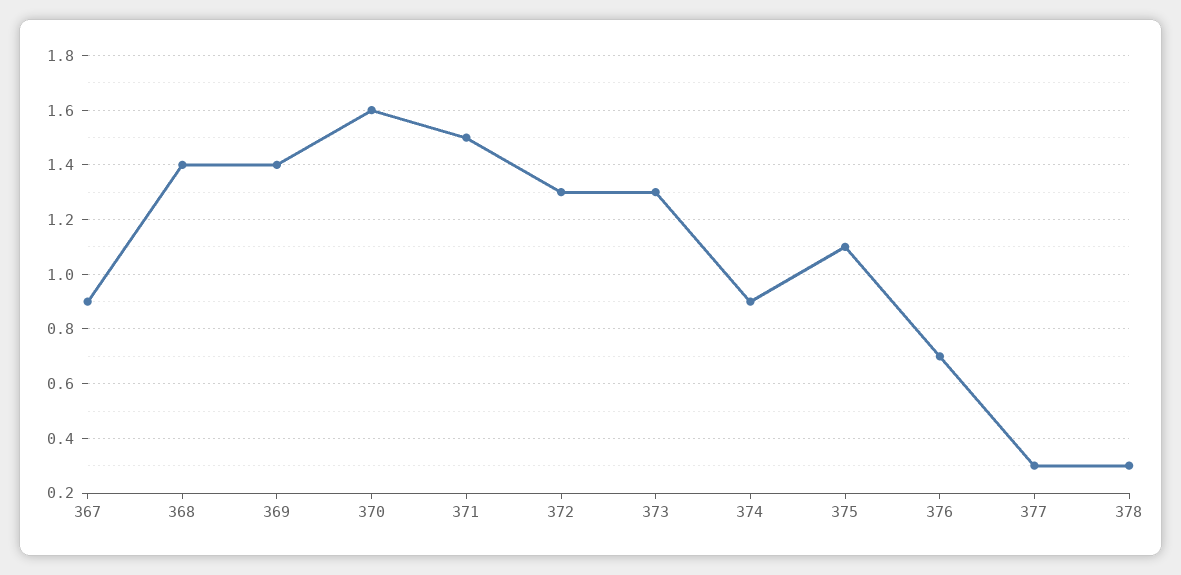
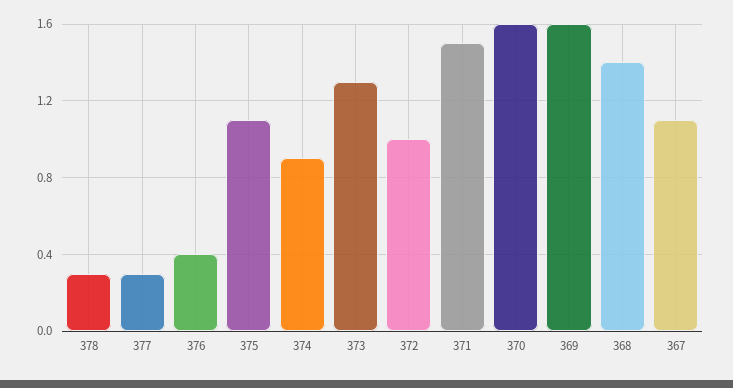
  {
-   "367": 0.9,
+   "367": 1.1,
    "368": 1.4,
-   "369": 1.4,
+   "369": 1.6,
    "370": 1.6,
    "371": 1.5,
-   "372": 1.3,
+   "372": 1,
    "373": 1.3,
    "374": 0.9,
    "375": 1.1,
-   "376": 0.7,
+   "376": 0.4,
    "377": 0.3,
    "378": 0.3
  }

